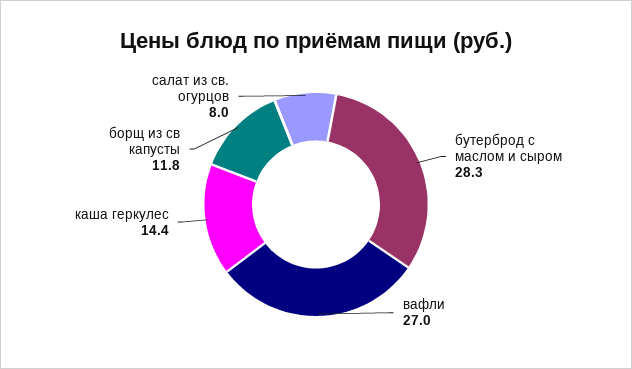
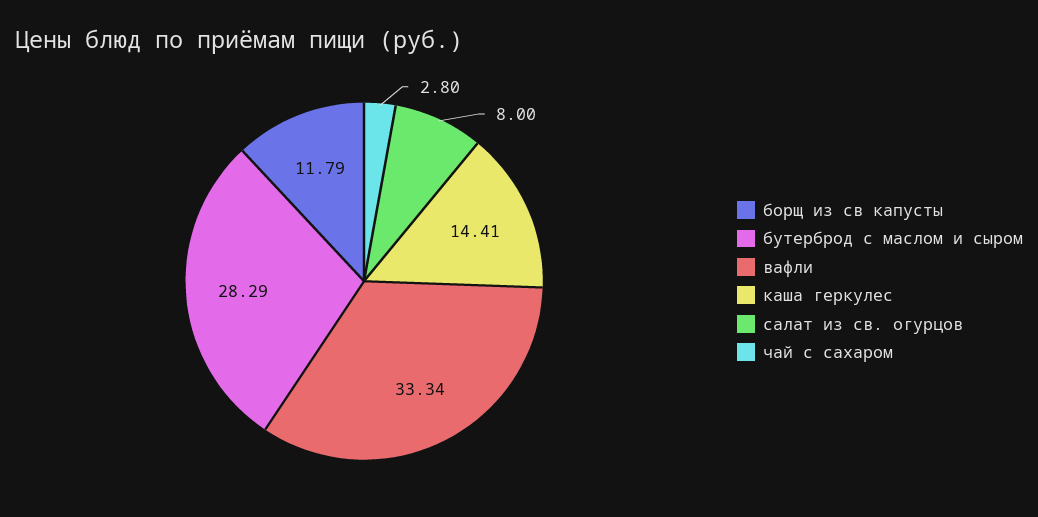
  {
    "бутерброд с маслом и сыром": 28.29,
-   "вафли": 27,
+   "вафли": 33.34,
    "каша геркулес": 14.41,
    "борщ из св капусты": 11.79,
-   "салат из св. огурцов": 8
+   "салат из св. огурцов": 8,
+   "чай с сахаром": 2.8
  }

